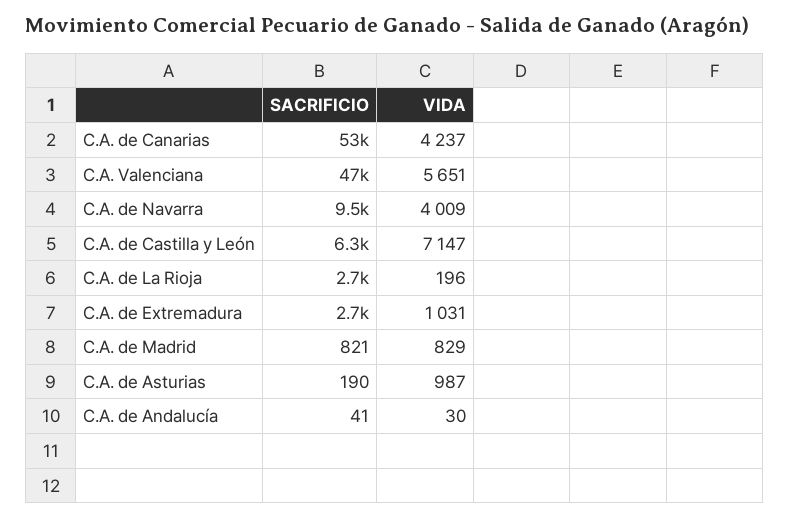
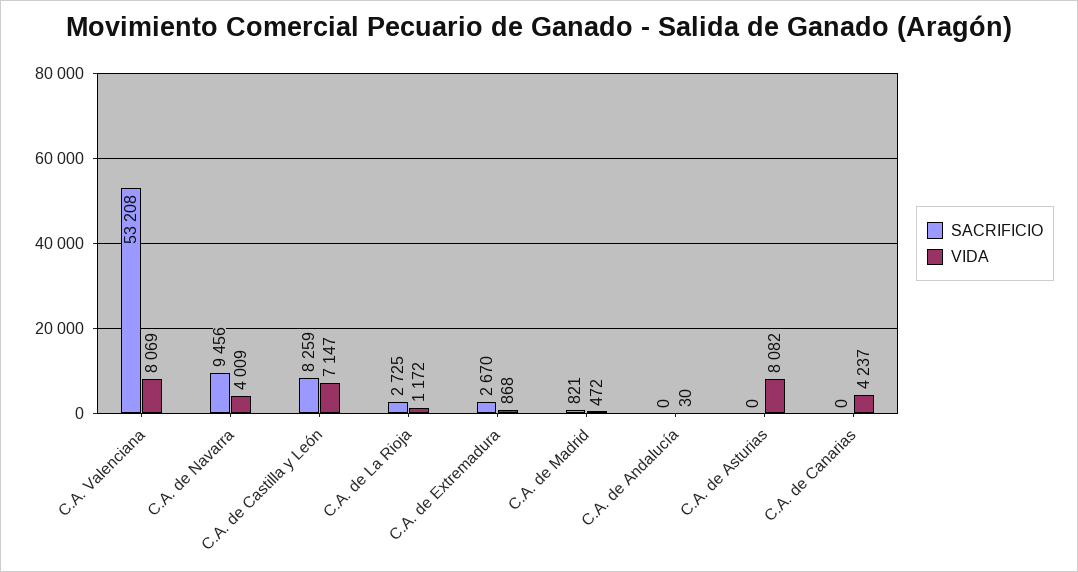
  {
    "SACRIFICIO": {
-     "C.A. de Canarias": 53000,
+     "C.A. de Canarias": 0,
-     "C.A. Valenciana": 47000,
+     "C.A. Valenciana": 53208,
      "C.A. de Navarra": 9456,
-     "C.A. de Castilla y León": 6300,
+     "C.A. de Castilla y León": 8259,
      "C.A. de La Rioja": 2725,
      "C.A. de Extremadura": 2670,
      "C.A. de Madrid": 821,
-     "C.A. de Asturias": 190,
+     "C.A. de Asturias": 0,
-     "C.A. de Andalucía": 41
+     "C.A. de Andalucía": 0
    },
    "VIDA": {
      "C.A. de Canarias": 4237,
-     "C.A. Valenciana": 5651,
+     "C.A. Valenciana": 8069,
      "C.A. de Navarra": 4009,
      "C.A. de Castilla y León": 7147,
-     "C.A. de La Rioja": 196,
+     "C.A. de La Rioja": 1172,
-     "C.A. de Extremadura": 1031,
+     "C.A. de Extremadura": 868,
-     "C.A. de Madrid": 829,
+     "C.A. de Madrid": 472,
-     "C.A. de Asturias": 987,
+     "C.A. de Asturias": 8082,
      "C.A. de Andalucía": 30
    }
  }

